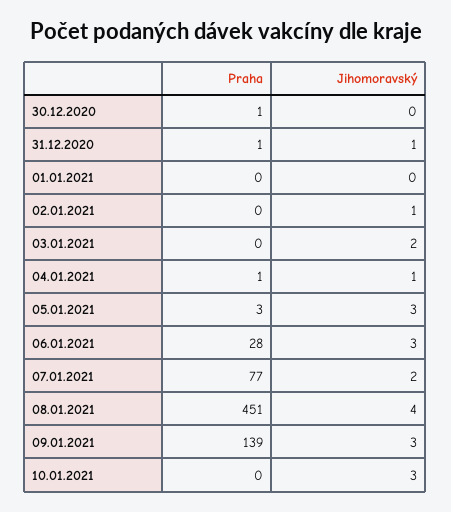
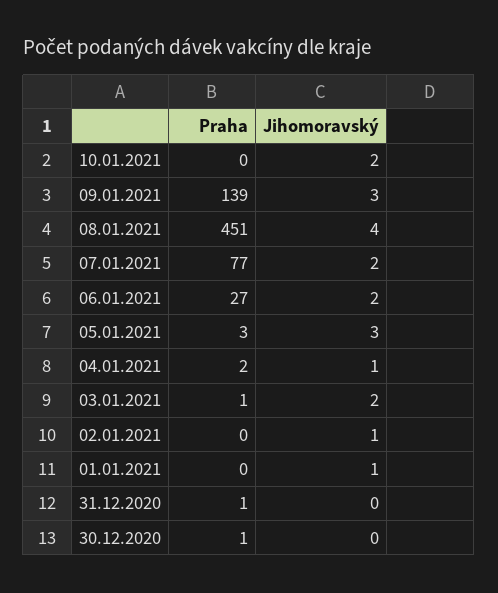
  {
    "Praha": {
      "30.12.2020": 1,
      "31.12.2020": 1,
      "01.01.2021": 0,
      "02.01.2021": 0,
-     "03.01.2021": 0,
+     "03.01.2021": 1,
-     "04.01.2021": 1,
+     "04.01.2021": 2,
      "05.01.2021": 3,
-     "06.01.2021": 28,
+     "06.01.2021": 27,
      "07.01.2021": 77,
      "08.01.2021": 451,
      "09.01.2021": 139,
      "10.01.2021": 0
    },
    "Jihomoravský": {
      "30.12.2020": 0,
-     "31.12.2020": 1,
+     "31.12.2020": 0,
-     "01.01.2021": 0,
+     "01.01.2021": 1,
      "02.01.2021": 1,
      "03.01.2021": 2,
      "04.01.2021": 1,
      "05.01.2021": 3,
-     "06.01.2021": 3,
+     "06.01.2021": 2,
      "07.01.2021": 2,
      "08.01.2021": 4,
      "09.01.2021": 3,
-     "10.01.2021": 3
+     "10.01.2021": 2
    }
  }

